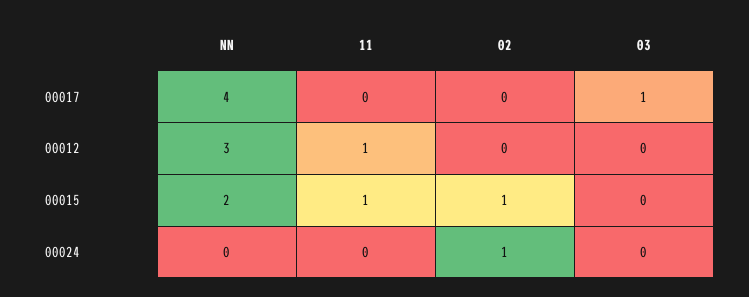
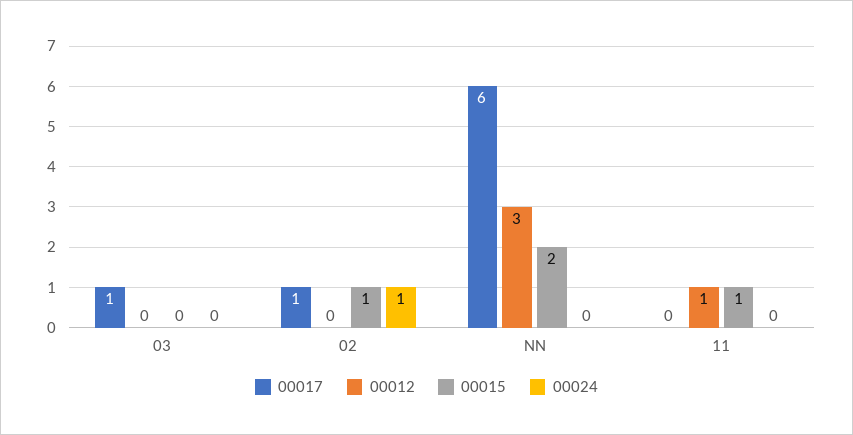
  {
    "00017": {
-     "NN": 4,
+     "NN": 6,
      "11": 0,
-     "02": 0,
+     "02": 1,
      "03": 1
    },
    "00012": {
      "NN": 3,
      "11": 1,
      "02": 0,
      "03": 0
    },
    "00015": {
      "NN": 2,
      "11": 1,
      "02": 1,
      "03": 0
    },
    "00024": {
      "NN": 0,
      "11": 0,
      "02": 1,
      "03": 0
    }
  }

